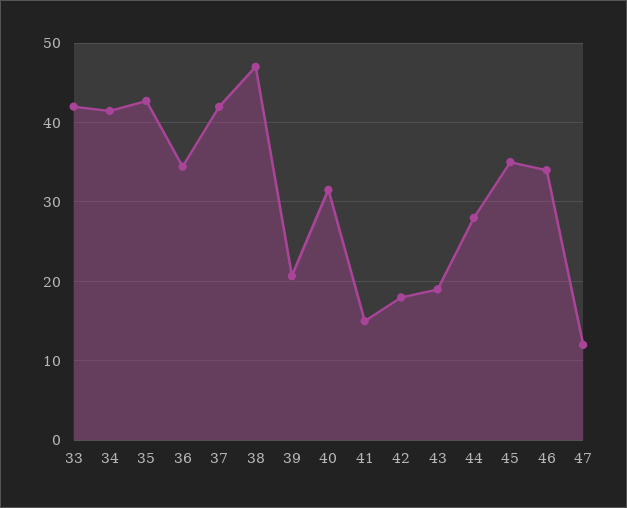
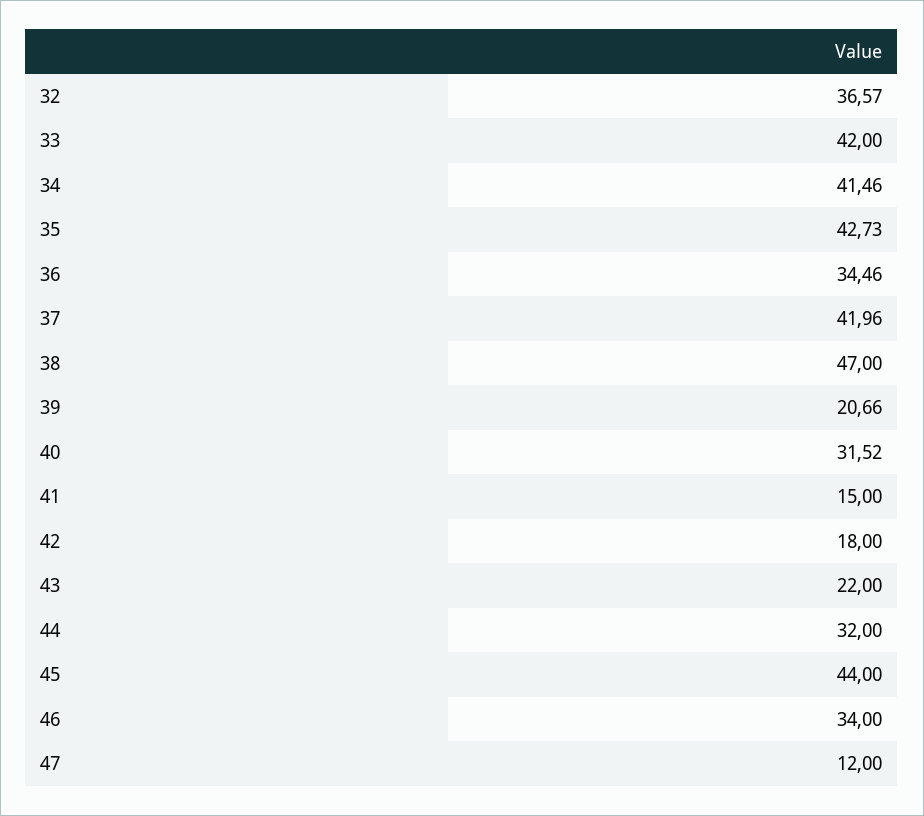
  {
    "33": 42,
    "34": 41.46,
    "35": 42.73,
    "36": 34.46,
    "37": 41.96,
    "38": 47,
    "39": 20.66,
    "40": 31.52,
    "41": 15,
    "42": 18,
-   "43": 19,
+   "43": 22,
-   "44": 28,
+   "44": 32,
-   "45": 35,
+   "45": 44,
    "46": 34,
-   "47": 12
+   "47": 12,
+   "32": 36.57
  }

